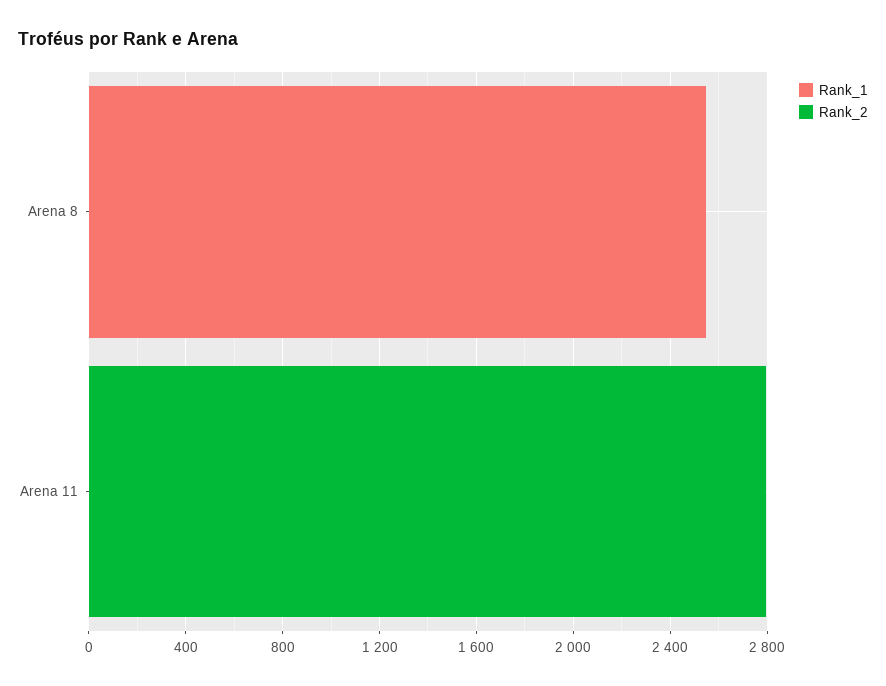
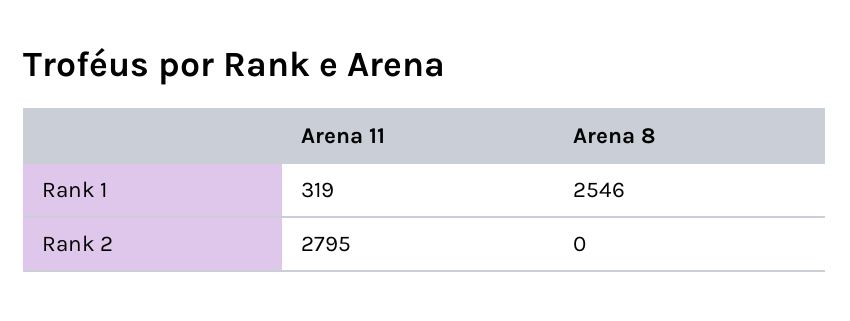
  {
    "Rank_1": {
      "Arena 8": 2546,
-     "Arena 11": 0
+     "Arena 11": 319
    },
    "Rank_2": {
      "Arena 8": 0,
      "Arena 11": 2795
    }
  }

